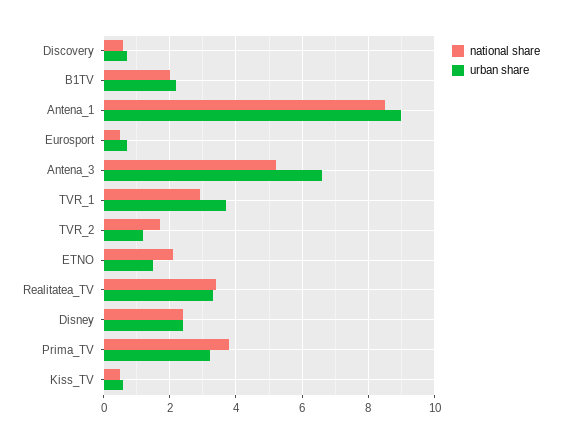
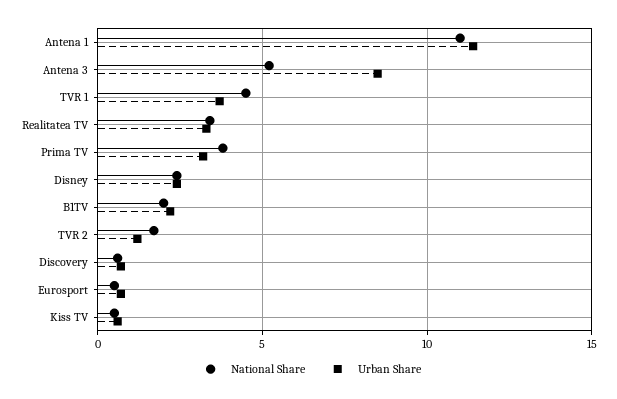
  {
    "national share": {
      "Discovery": 0.5,
      "B1TV": 2,
-     "Antena_1": 8.5,
+     "Antena_1": 11,
      "Eurosport": 0.5,
      "Antena_3": 5,
-     "TVR_1": 3,
+     "TVR_1": 4.5,
      "TVR_2": 1.5,
-     "ETNO": 2,
      "Realitatea_TV": 3.5,
      "Disney": 2.5,
      "Prima_TV": 4,
      "Kiss_TV": 0.5
    },
    "urban share": {
      "Discovery": 0.5,
      "B1TV": 2,
-     "Antena_1": 9,
+     "Antena_1": 11.5,
      "Eurosport": 0.5,
-     "Antena_3": 6.5,
+     "Antena_3": 8.5,
      "TVR_1": 3.5,
      "TVR_2": 1,
-     "ETNO": 1.5,
      "Realitatea_TV": 3.5,
      "Disney": 2.5,
      "Prima_TV": 3,
      "Kiss_TV": 0.5
    }
  }

